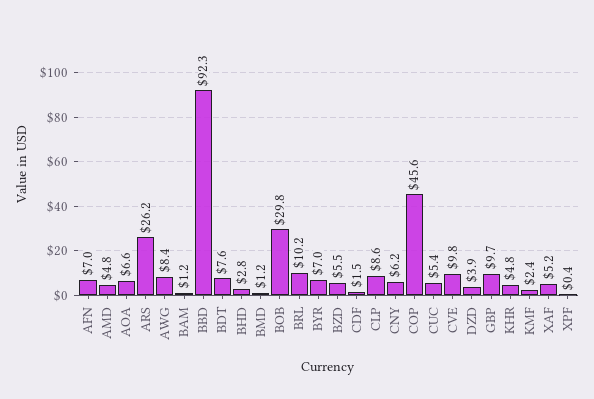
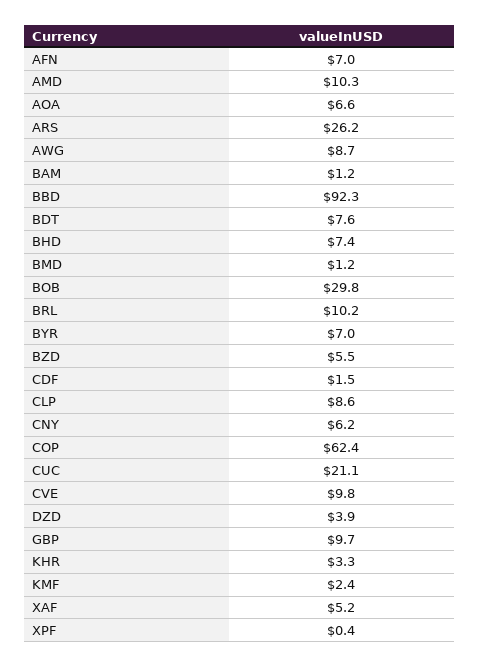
  {
    "AFN": 7,
-   "AMD": 4.8,
+   "AMD": 10.3,
    "AOA": 6.6,
    "ARS": 26.2,
-   "AWG": 8.4,
+   "AWG": 8.7,
    "BAM": 1.2,
    "BBD": 92.3,
    "BDT": 7.6,
-   "BHD": 2.8,
+   "BHD": 7.4,
    "BMD": 1.2,
    "BOB": 29.8,
    "BRL": 10.2,
    "BYR": 7,
    "BZD": 5.5,
    "CDF": 1.5,
    "CLP": 8.6,
    "CNY": 6.2,
-   "COP": 45.6,
+   "COP": 62.4,
-   "CUC": 5.4,
+   "CUC": 21.1,
    "CVE": 9.8,
    "DZD": 3.9,
    "GBP": 9.7,
-   "KHR": 4.8,
+   "KHR": 3.3,
    "KMF": 2.4,
    "XAF": 5.2,
    "XPF": 0.4
  }

